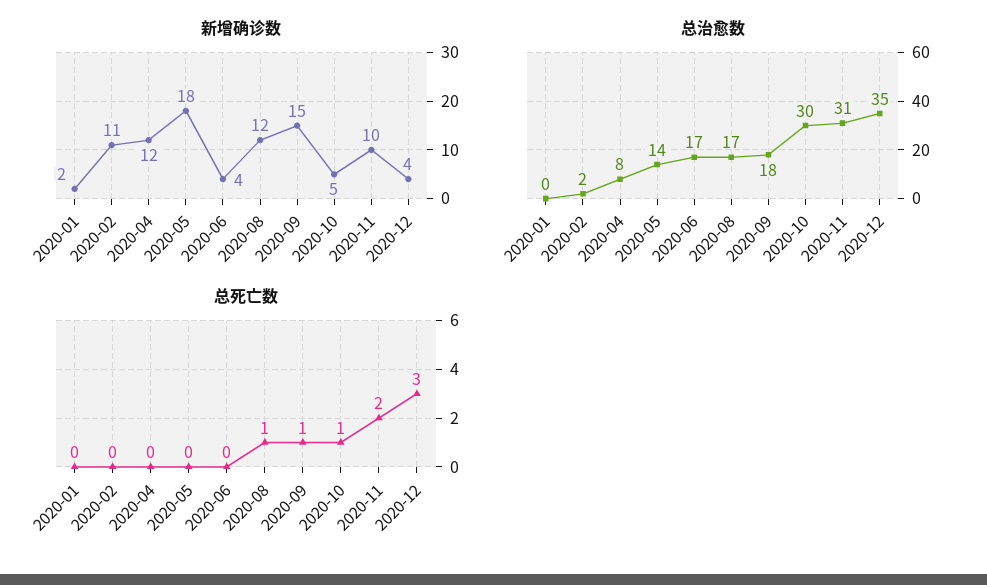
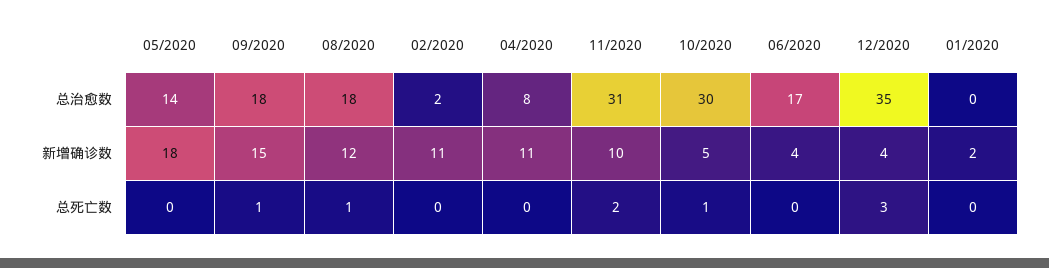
  {
    "新增确诊数": {
      "2020-01": 2,
      "2020-02": 11,
-     "2020-04": 12,
+     "2020-04": 11,
      "2020-05": 18,
      "2020-06": 4,
      "2020-08": 12,
      "2020-09": 15,
      "2020-10": 5,
      "2020-11": 10,
      "2020-12": 4
    },
    "总治愈数": {
      "2020-01": 0,
      "2020-02": 2,
      "2020-04": 8,
      "2020-05": 14,
      "2020-06": 17,
-     "2020-08": 17,
+     "2020-08": 18,
      "2020-09": 18,
      "2020-10": 30,
      "2020-11": 31,
      "2020-12": 35
    },
    "总死亡数": {
      "2020-01": 0,
      "2020-02": 0,
      "2020-04": 0,
      "2020-05": 0,
      "2020-06": 0,
      "2020-08": 1,
      "2020-09": 1,
      "2020-10": 1,
      "2020-11": 2,
      "2020-12": 3
    }
  }

